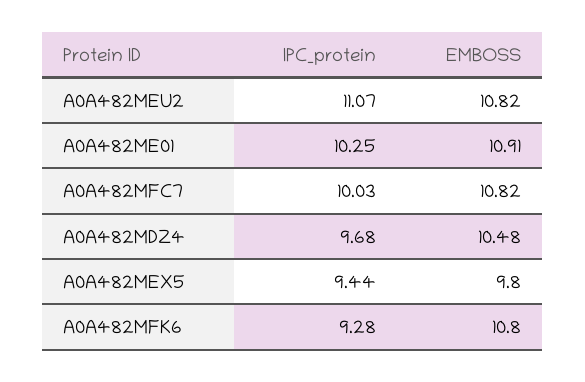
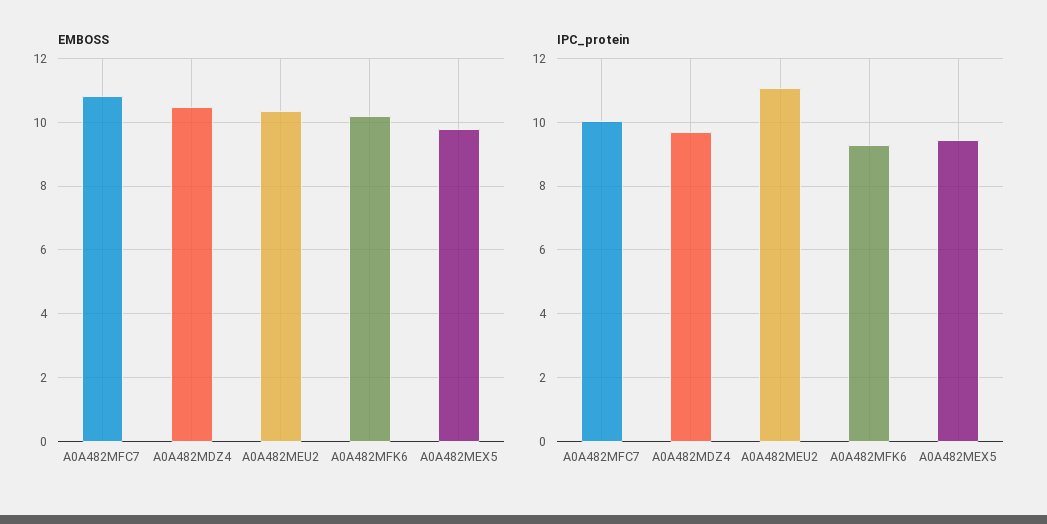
  {
    "IPC_protein": {
      "A0A482MEU2": 11.07,
-     "A0A482ME01": 10.25,
      "A0A482MFC7": 10.03,
      "A0A482MDZ4": 9.68,
      "A0A482MEX5": 9.44,
      "A0A482MFK6": 9.28
    },
    "EMBOSS": {
-     "A0A482MEU2": 10.82,
+     "A0A482MEU2": 10.4,
-     "A0A482ME01": 10.91,
      "A0A482MFC7": 10.82,
      "A0A482MDZ4": 10.48,
      "A0A482MEX5": 9.8,
-     "A0A482MFK6": 10.8
+     "A0A482MFK6": 10.2
    }
  }

